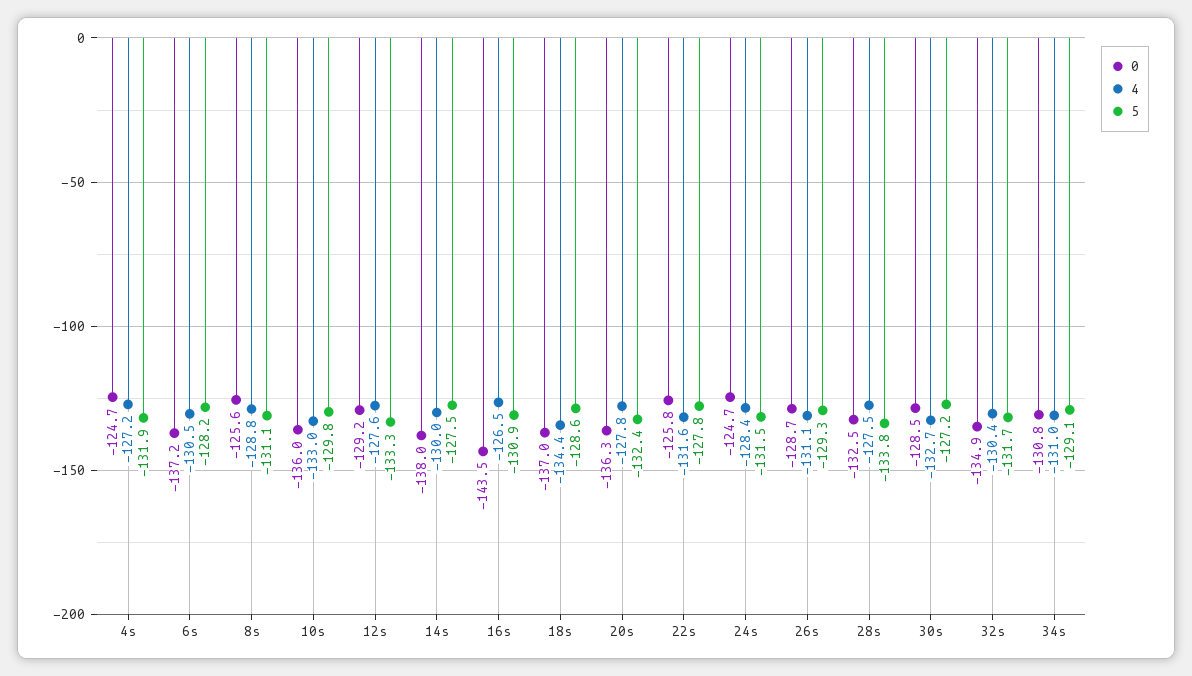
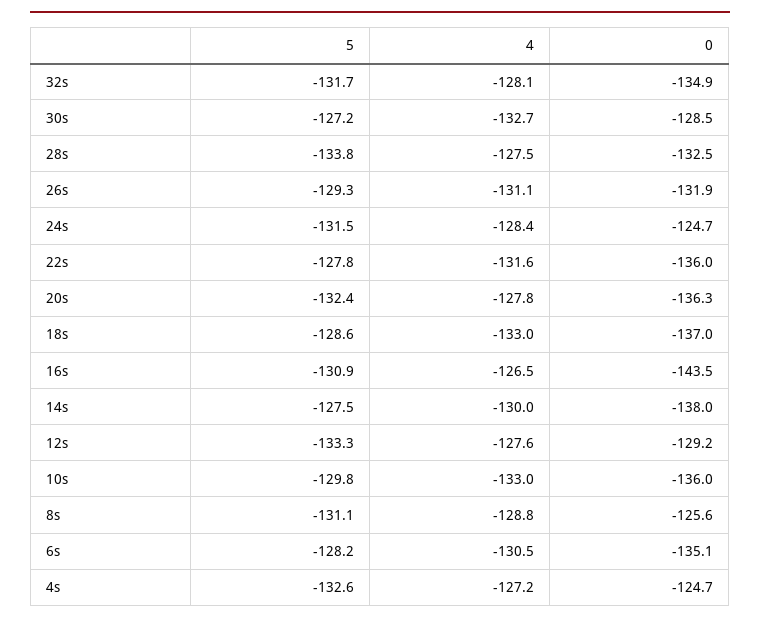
  {
    "0": {
      "4s": -124.7,
-     "6s": -137.2,
+     "6s": -135.1,
      "8s": -125.6,
      "10s": -136,
      "12s": -129.2,
      "14s": -138,
      "16s": -143.5,
      "18s": -137,
      "20s": -136.3,
-     "22s": -125.8,
+     "22s": -136,
      "24s": -124.7,
-     "26s": -128.7,
+     "26s": -131.9,
      "28s": -132.5,
      "30s": -128.5,
-     "32s": -134.9,
+     "32s": -134.9
-     "34s": -130.8
    },
    "4": {
      "4s": -127.2,
      "6s": -130.5,
      "8s": -128.8,
      "10s": -133,
      "12s": -127.6,
      "14s": -130,
      "16s": -126.5,
-     "18s": -134.4,
+     "18s": -133,
      "20s": -127.8,
      "22s": -131.6,
      "24s": -128.4,
      "26s": -131.1,
      "28s": -127.5,
      "30s": -132.7,
-     "32s": -130.4,
+     "32s": -128.1
-     "34s": -131
    },
    "5": {
-     "4s": -131.9,
+     "4s": -132.6,
      "6s": -128.2,
      "8s": -131.1,
      "10s": -129.8,
      "12s": -133.3,
      "14s": -127.5,
      "16s": -130.9,
      "18s": -128.6,
      "20s": -132.4,
      "22s": -127.8,
      "24s": -131.5,
      "26s": -129.3,
      "28s": -133.8,
      "30s": -127.2,
-     "32s": -131.7,
+     "32s": -131.7
-     "34s": -129.1
    }
  }

